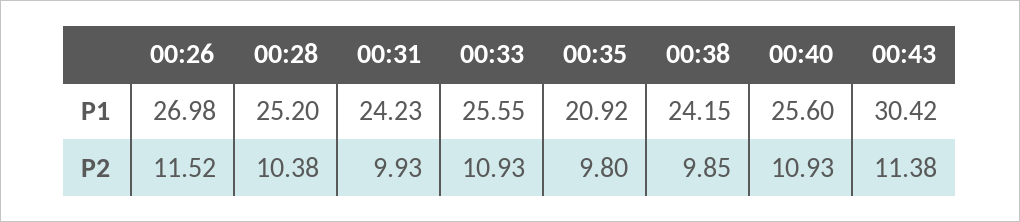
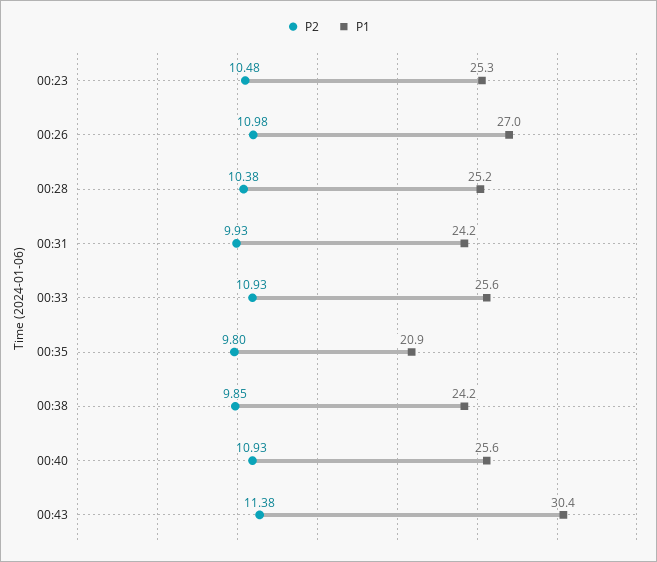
  {
    "P1": {
      "00:26": 26.98,
      "00:28": 25.2,
      "00:31": 24.23,
      "00:33": 25.55,
      "00:35": 20.92,
      "00:38": 24.15,
      "00:40": 25.6,
-     "00:43": 30.42
+     "00:43": 30.42,
+     "00:23": 25.3
    },
    "P2": {
-     "00:26": 11.52,
+     "00:26": 10.98,
      "00:28": 10.38,
      "00:31": 9.93,
      "00:33": 10.93,
      "00:35": 9.8,
      "00:38": 9.85,
      "00:40": 10.93,
-     "00:43": 11.38
+     "00:43": 11.38,
+     "00:23": 10.48
    }
  }

